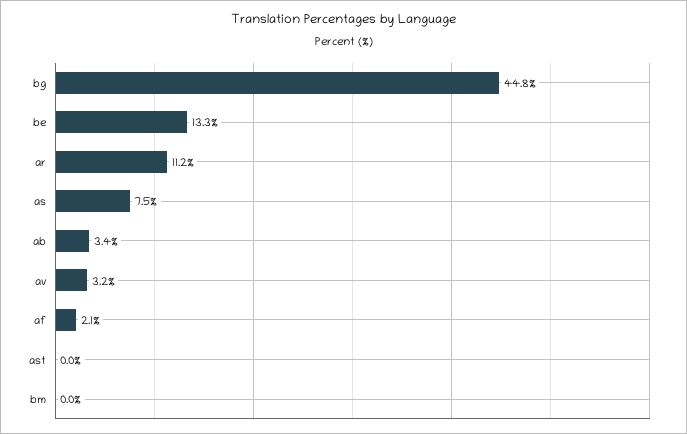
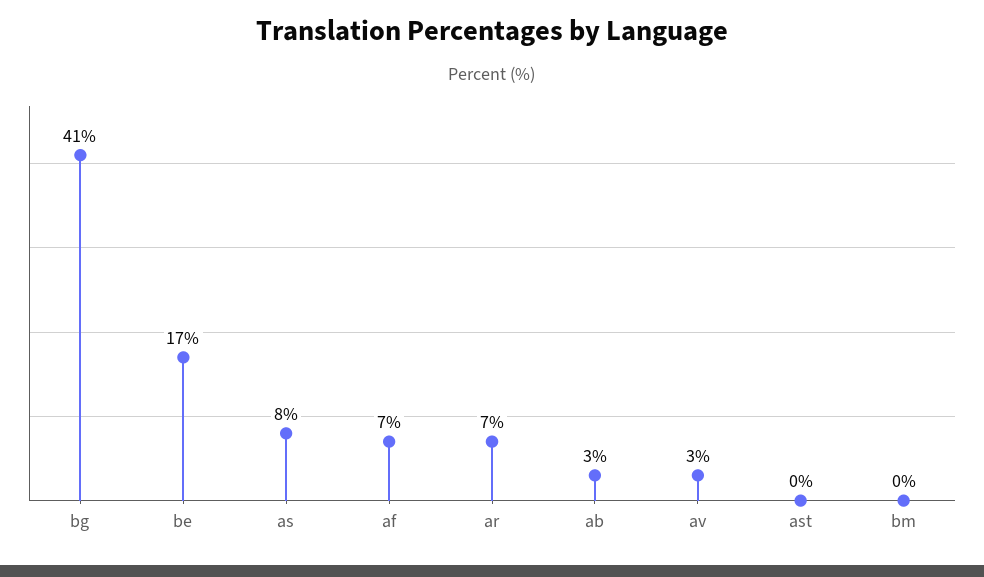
  {
-   "bg": 44.8,
+   "bg": 41,
-   "be": 13.3,
+   "be": 17,
-   "ar": 11.2,
+   "ar": 7,
    "as": 7.5,
    "ab": 3.4,
    "av": 3.2,
-   "af": 2.1,
+   "af": 7,
    "ast": 0,
    "bm": 0
  }

